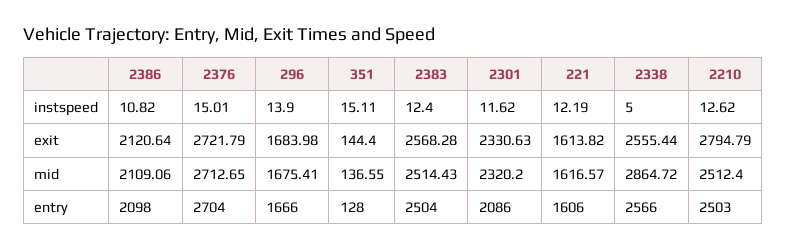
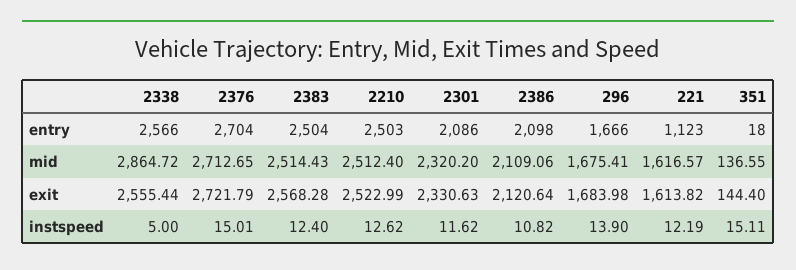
  {
    "2386": {
      "instspeed": 10.82,
      "exit": 2120.64,
      "mid": 2109.06,
      "entry": 2098
    },
    "2376": {
      "instspeed": 15.01,
      "exit": 2721.79,
      "mid": 2712.65,
      "entry": 2704
    },
    "296": {
      "instspeed": 13.9,
      "exit": 1683.98,
      "mid": 1675.41,
      "entry": 1666
    },
    "351": {
      "instspeed": 15.11,
      "exit": 144.4,
      "mid": 136.55,
-     "entry": 128
+     "entry": 18
    },
    "2383": {
      "instspeed": 12.4,
      "exit": 2568.28,
      "mid": 2514.43,
      "entry": 2504
    },
    "2301": {
      "instspeed": 11.62,
      "exit": 2330.63,
      "mid": 2320.2,
      "entry": 2086
    },
    "221": {
      "instspeed": 12.19,
      "exit": 1613.82,
      "mid": 1616.57,
-     "entry": 1606
+     "entry": 1123
    },
    "2338": {
      "instspeed": 5,
      "exit": 2555.44,
      "mid": 2864.72,
      "entry": 2566
    },
    "2210": {
      "instspeed": 12.62,
-     "exit": 2794.79,
+     "exit": 2522.99,
      "mid": 2512.4,
      "entry": 2503
    }
  }

